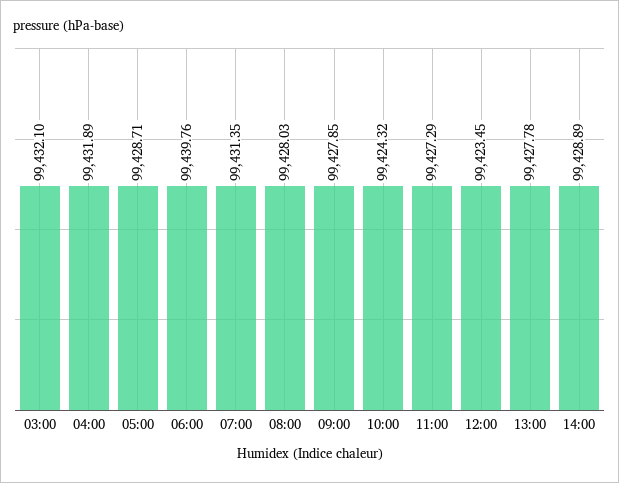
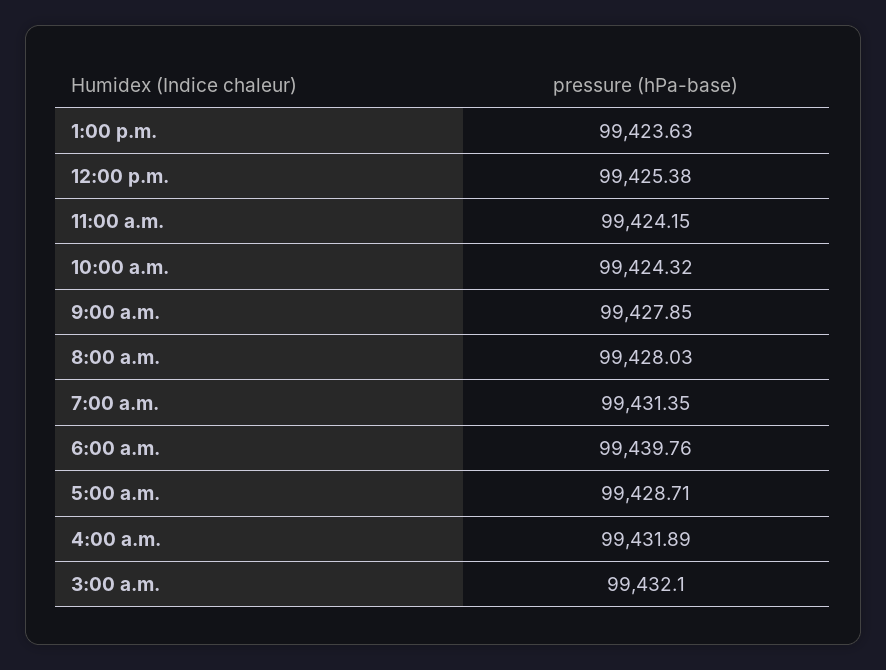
  {
    "03:00": 99432.1,
    "04:00": 99431.89,
    "05:00": 99428.71,
    "06:00": 99439.76,
    "07:00": 99431.35,
    "08:00": 99428.03,
    "09:00": 99427.85,
    "10:00": 99424.32,
-   "11:00": 99427.29,
+   "11:00": 99424.15,
-   "12:00": 99423.45,
+   "12:00": 99425.38,
-   "13:00": 99427.78,
+   "13:00": 99423.63
-   "14:00": 99428.89
  }

